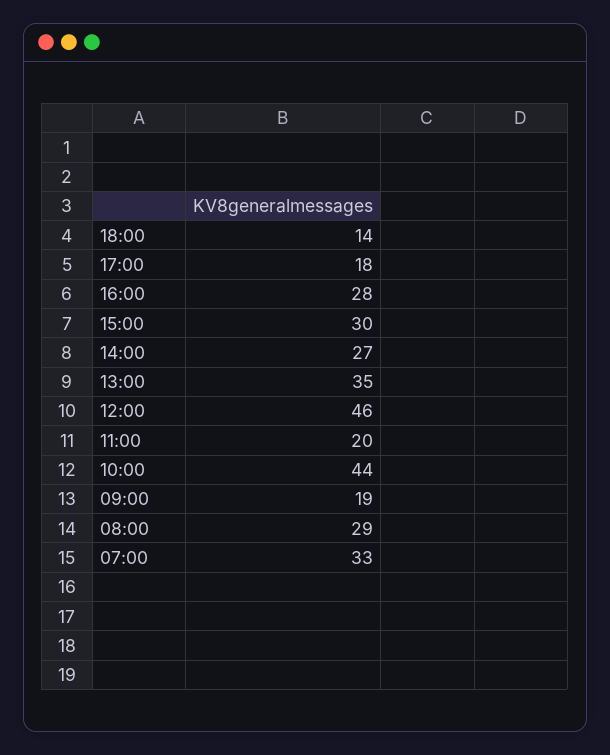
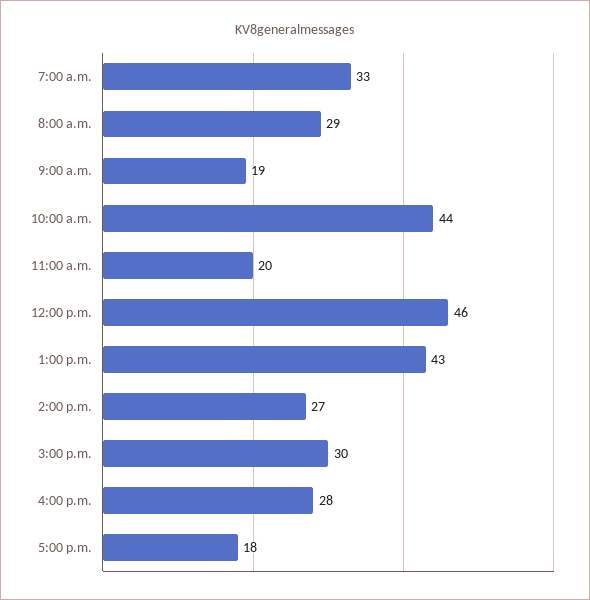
  {
-   "18:00": 14,
    "17:00": 18,
    "16:00": 28,
    "15:00": 30,
    "14:00": 27,
-   "13:00": 35,
+   "13:00": 43,
    "12:00": 46,
    "11:00": 20,
    "10:00": 44,
    "09:00": 19,
    "08:00": 29,
    "07:00": 33
  }

